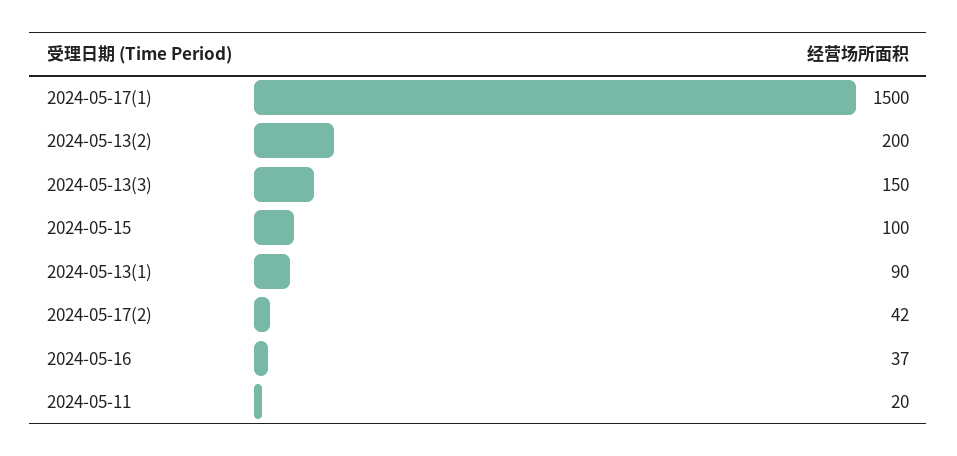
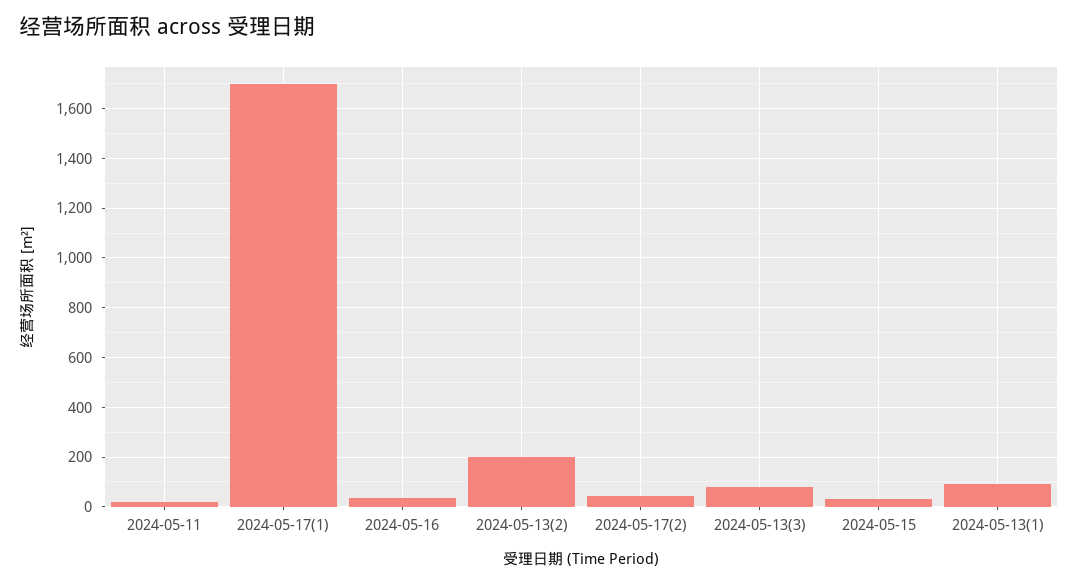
  {
-   "2024-05-17(1)": 1500,
+   "2024-05-17(1)": 1700,
    "2024-05-13(2)": 200,
-   "2024-05-13(3)": 150,
+   "2024-05-13(3)": 75,
-   "2024-05-15": 100,
+   "2024-05-15": 25,
    "2024-05-13(1)": 90,
    "2024-05-17(2)": 42,
    "2024-05-16": 37,
    "2024-05-11": 20
  }

